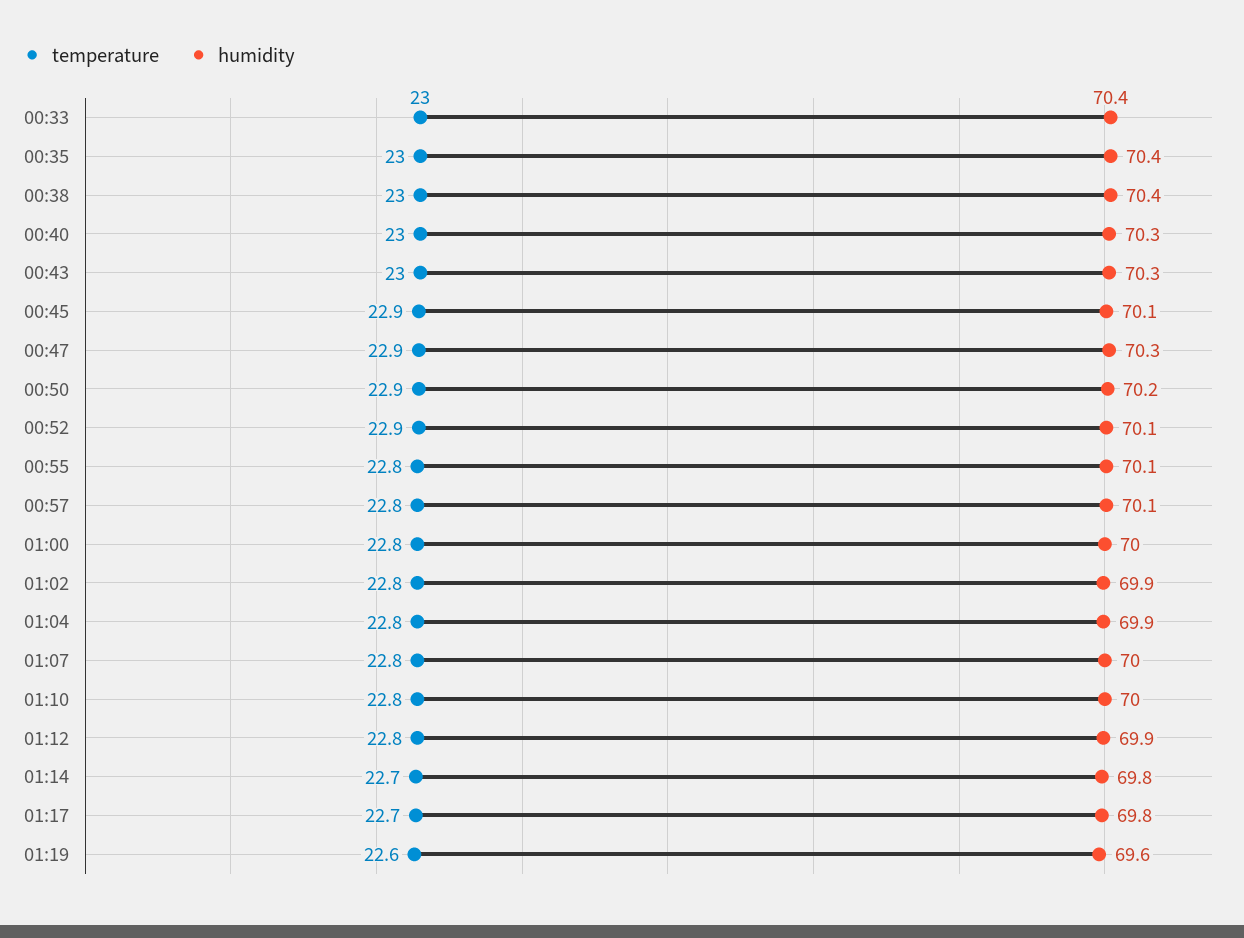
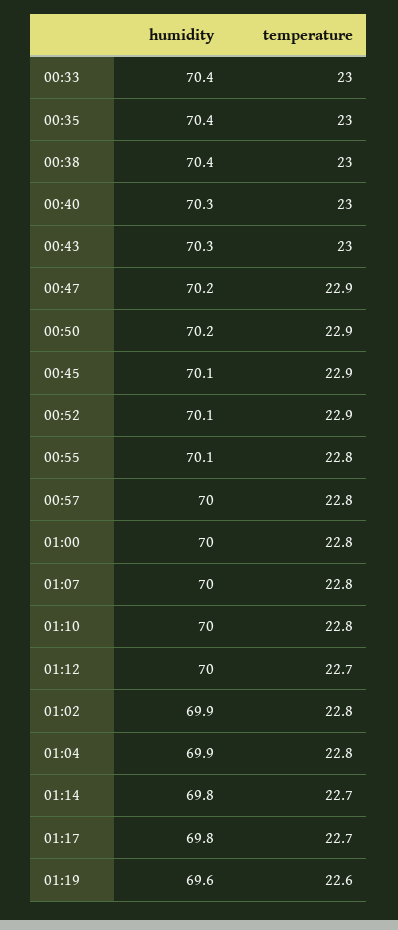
  {
    "temperature": {
      "00:33": 23,
      "00:35": 23,
      "00:38": 23,
      "00:40": 23,
      "00:43": 23,
      "00:45": 22.9,
      "00:47": 22.9,
      "00:50": 22.9,
      "00:52": 22.9,
      "00:55": 22.8,
      "00:57": 22.8,
      "01:00": 22.8,
      "01:02": 22.8,
      "01:04": 22.8,
      "01:07": 22.8,
      "01:10": 22.8,
-     "01:12": 22.8,
+     "01:12": 22.7,
      "01:14": 22.7,
      "01:17": 22.7,
      "01:19": 22.6
    },
    "humidity": {
      "00:33": 70.4,
      "00:35": 70.4,
      "00:38": 70.4,
      "00:40": 70.3,
      "00:43": 70.3,
      "00:45": 70.1,
-     "00:47": 70.3,
+     "00:47": 70.2,
      "00:50": 70.2,
      "00:52": 70.1,
      "00:55": 70.1,
-     "00:57": 70.1,
+     "00:57": 70,
      "01:00": 70,
      "01:02": 69.9,
      "01:04": 69.9,
      "01:07": 70,
      "01:10": 70,
-     "01:12": 69.9,
+     "01:12": 70,
      "01:14": 69.8,
      "01:17": 69.8,
      "01:19": 69.6
    }
  }

